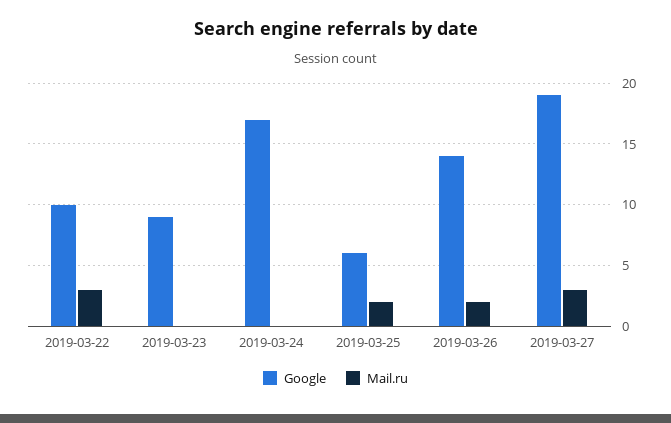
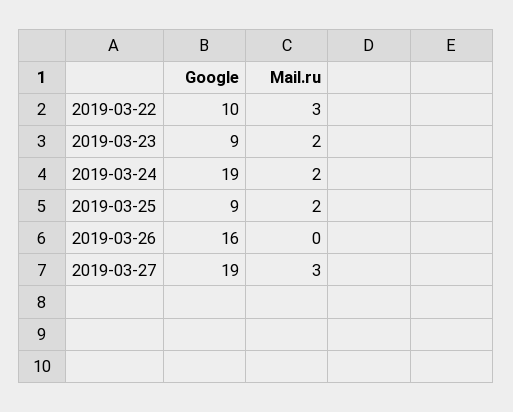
  {
    "Google": {
      "2019-03-22": 10,
      "2019-03-23": 9,
-     "2019-03-24": 17,
+     "2019-03-24": 19,
-     "2019-03-25": 6,
+     "2019-03-25": 9,
-     "2019-03-26": 14,
+     "2019-03-26": 16,
      "2019-03-27": 19
    },
    "Mail.ru": {
      "2019-03-22": 3,
-     "2019-03-23": 0,
+     "2019-03-23": 2,
-     "2019-03-24": 0,
+     "2019-03-24": 2,
      "2019-03-25": 2,
-     "2019-03-26": 2,
+     "2019-03-26": 0,
      "2019-03-27": 3
    }
  }

